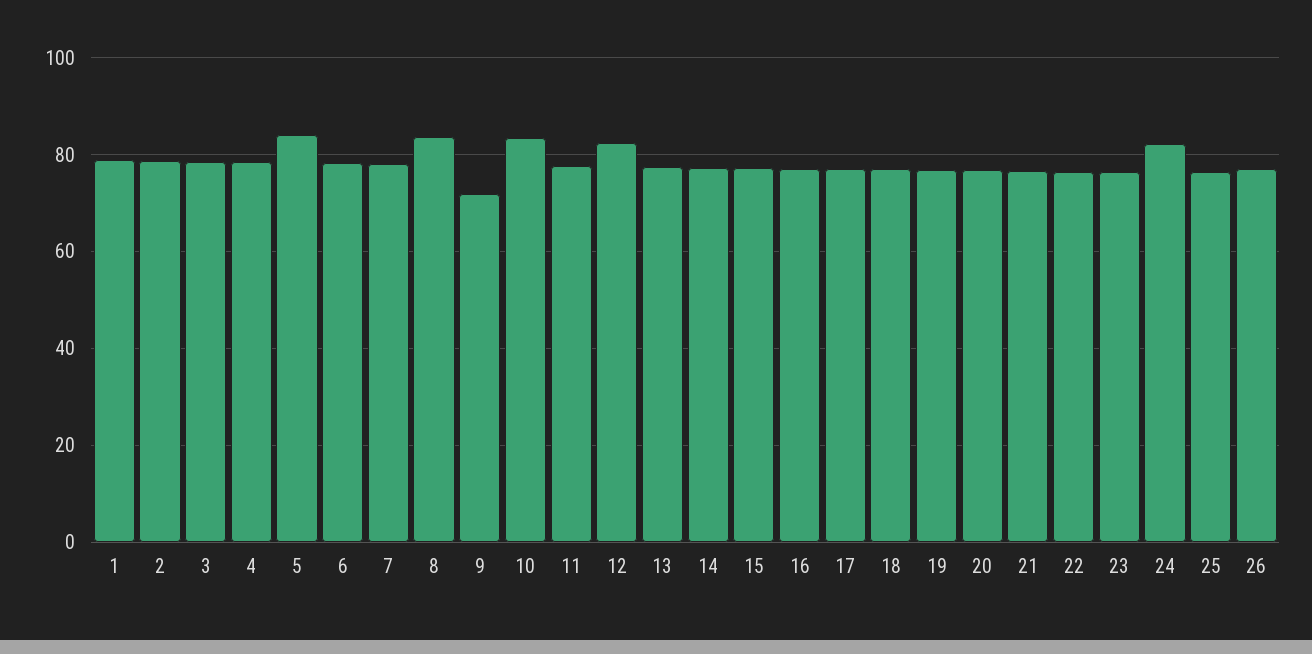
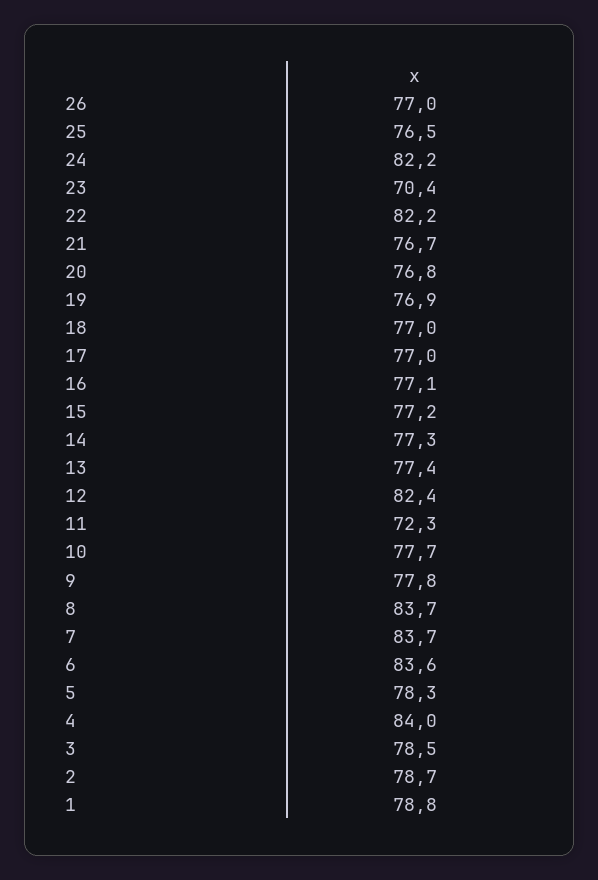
  {
    "1": 78.8,
    "2": 78.7,
    "3": 78.5,
-   "4": 78,
+   "4": 84,
-   "5": 84,
+   "5": 78.3,
-   "6": 78,
+   "6": 83.6,
-   "7": 78,
+   "7": 83.7,
    "8": 83.7,
-   "9": 72,
+   "9": 77.8,
-   "10": 84,
+   "10": 77.7,
-   "11": 78,
+   "11": 72.3,
    "12": 82.4,
    "13": 77.4,
    "14": 77.3,
    "15": 77.2,
    "16": 77.1,
    "17": 77,
    "18": 77,
    "19": 76.9,
    "20": 76.8,
    "21": 76.7,
-   "22": 76,
+   "22": 82.2,
-   "23": 76,
+   "23": 70.4,
    "24": 82.2,
    "25": 76.5,
    "26": 77
  }

